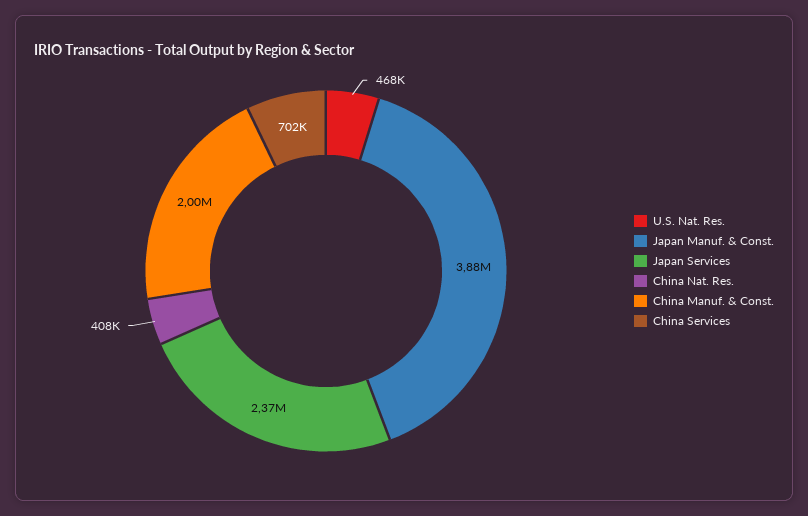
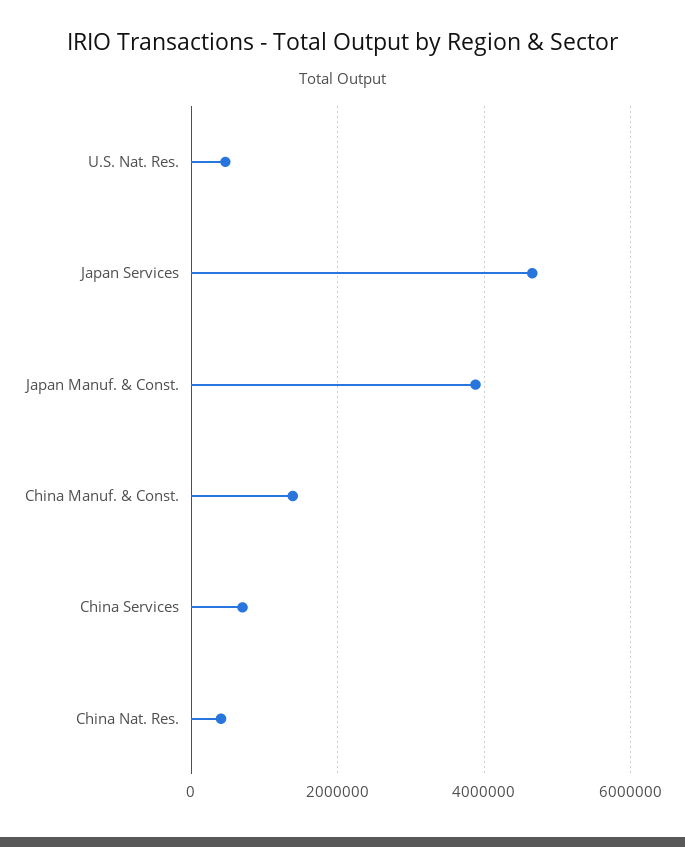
  {
    "U.S. Nat. Res.": 468000,
    "Japan Manuf. & Const.": 3880000,
-   "Japan Services": 2370000,
+   "Japan Services": 4600000,
    "China Nat. Res.": 408000,
-   "China Manuf. & Const.": 2000000,
+   "China Manuf. & Const.": 1400000,
    "China Services": 702000
  }

